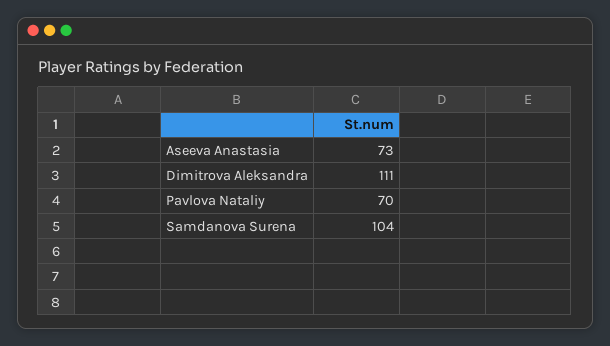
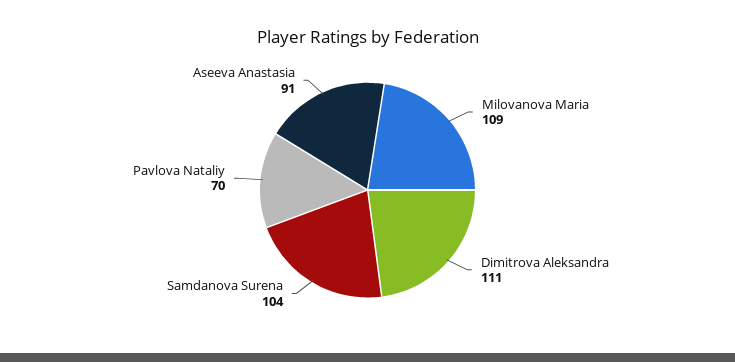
  {
-   "Aseeva Anastasia": 73,
+   "Aseeva Anastasia": 91,
    "Dimitrova Aleksandra": 111,
    "Pavlova Nataliy": 70,
-   "Samdanova Surena": 104
+   "Samdanova Surena": 104,
+   "Milovanova Maria": 109
  }

